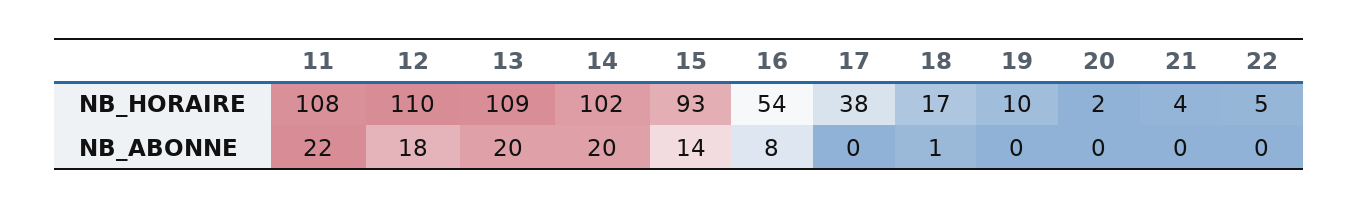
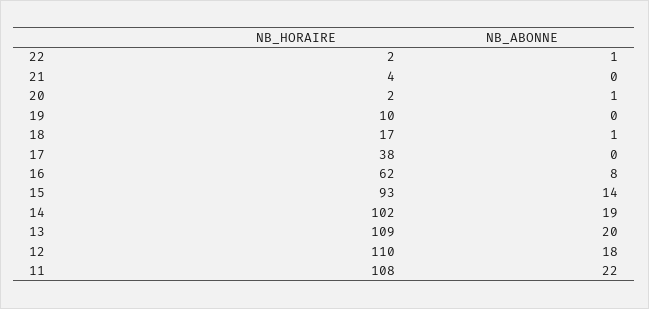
  {
    "11": {
      "NB_HORAIRE": 108,
      "NB_ABONNE": 22
    },
    "12": {
      "NB_HORAIRE": 110,
      "NB_ABONNE": 18
    },
    "13": {
      "NB_HORAIRE": 109,
      "NB_ABONNE": 20
    },
    "14": {
      "NB_HORAIRE": 102,
-     "NB_ABONNE": 20
+     "NB_ABONNE": 19
    },
    "15": {
      "NB_HORAIRE": 93,
      "NB_ABONNE": 14
    },
    "16": {
-     "NB_HORAIRE": 54,
+     "NB_HORAIRE": 62,
      "NB_ABONNE": 8
    },
    "17": {
      "NB_HORAIRE": 38,
      "NB_ABONNE": 0
    },
    "18": {
      "NB_HORAIRE": 17,
      "NB_ABONNE": 1
    },
    "19": {
      "NB_HORAIRE": 10,
      "NB_ABONNE": 0
    },
    "20": {
      "NB_HORAIRE": 2,
-     "NB_ABONNE": 0
+     "NB_ABONNE": 1
    },
    "21": {
      "NB_HORAIRE": 4,
      "NB_ABONNE": 0
    },
    "22": {
-     "NB_HORAIRE": 5,
+     "NB_HORAIRE": 2,
-     "NB_ABONNE": 0
+     "NB_ABONNE": 1
    }
  }

